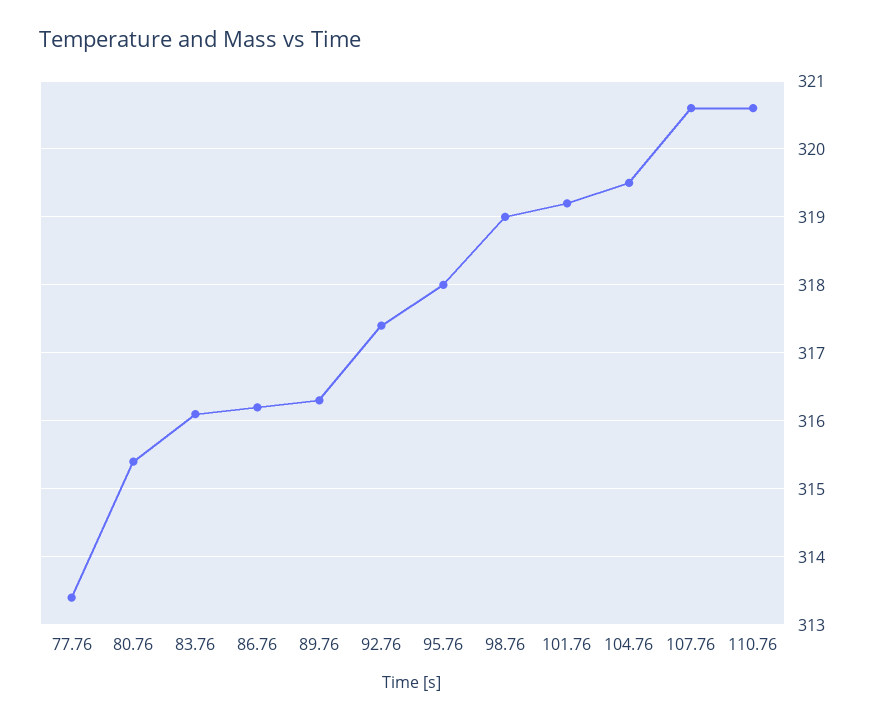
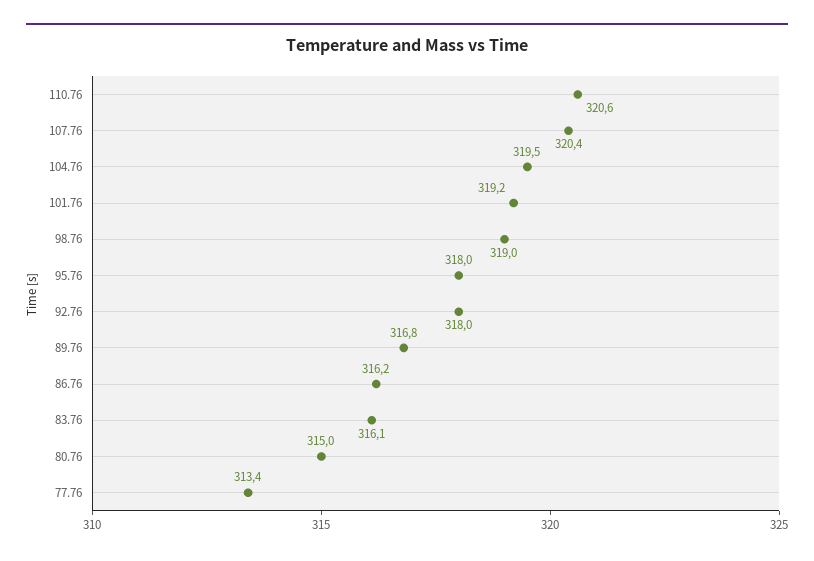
  {
    "77.76": 313.4,
-   "80.76": 315.4,
+   "80.76": 315,
    "83.76": 316.1,
    "86.76": 316.2,
-   "89.76": 316.3,
+   "89.76": 316.8,
-   "92.76": 317.4,
+   "92.76": 318,
    "95.76": 318,
    "98.76": 319,
    "101.76": 319.2,
    "104.76": 319.5,
-   "107.76": 320.6,
+   "107.76": 320.4,
    "110.76": 320.6
  }

